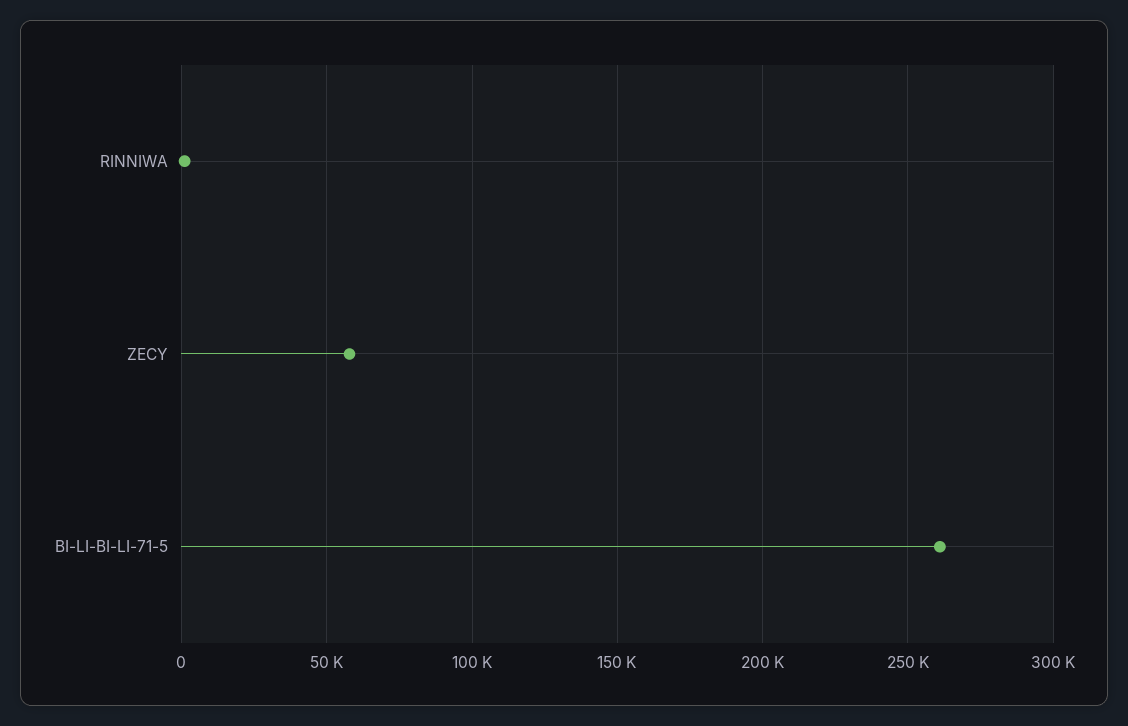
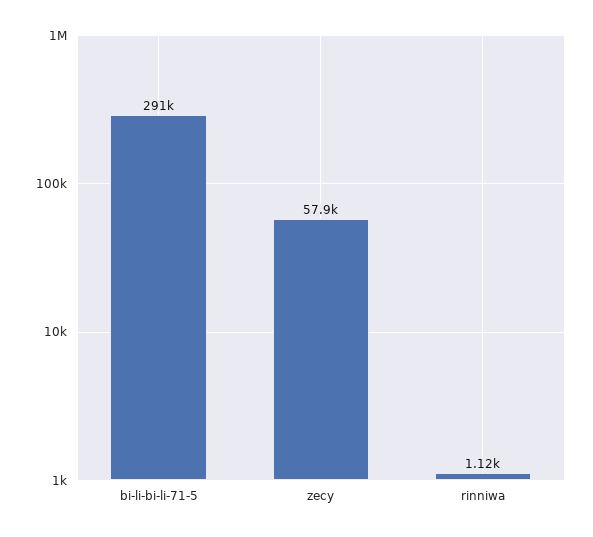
  {
    "RINNIWA": 1120,
    "ZECY": 57900,
-   "BI-LI-BI-LI-71-5": 260000
+   "BI-LI-BI-LI-71-5": 291000
  }

